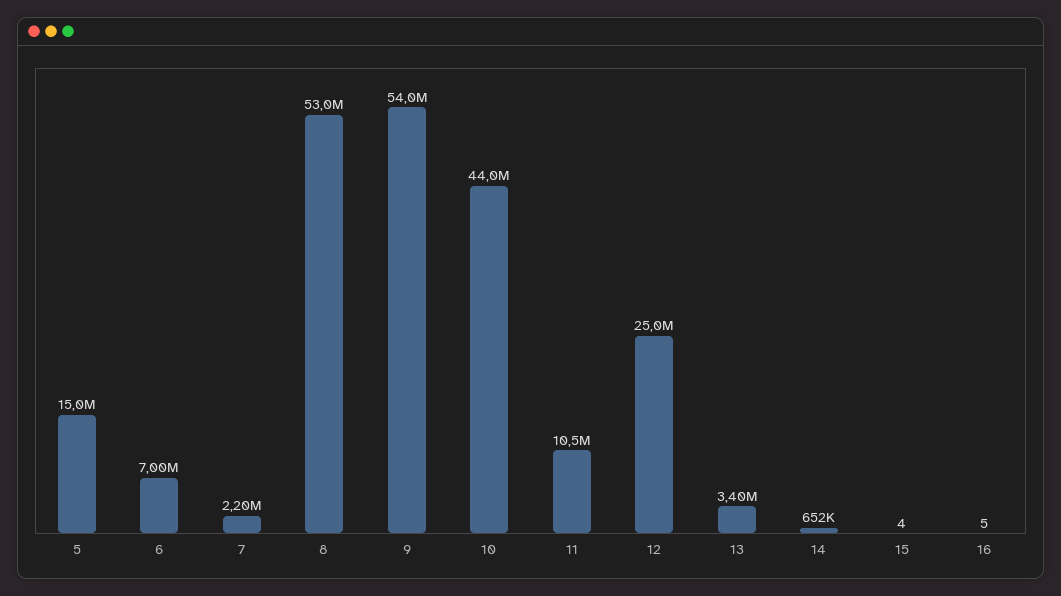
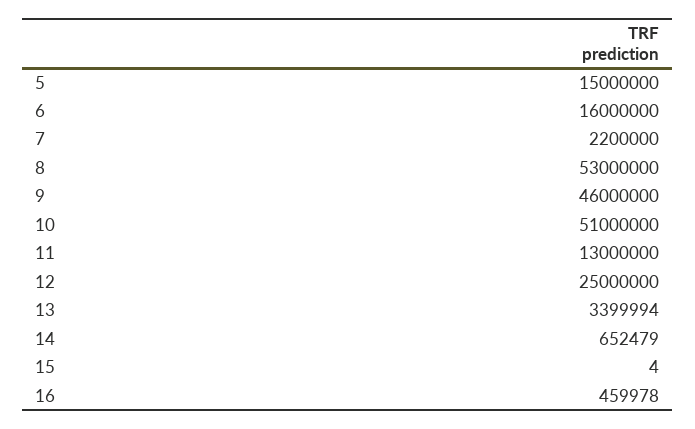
  {
    "5": 15000000,
-   "6": 7000000,
+   "6": 16000000,
    "7": 2200000,
    "8": 53000000,
-   "9": 54000000,
+   "9": 46000000,
-   "10": 44000000,
+   "10": 51000000,
-   "11": 10500000,
+   "11": 13000000,
    "12": 25000000,
    "13": 3399994,
    "14": 652479,
    "15": 4,
-   "16": 5
+   "16": 459978
  }

